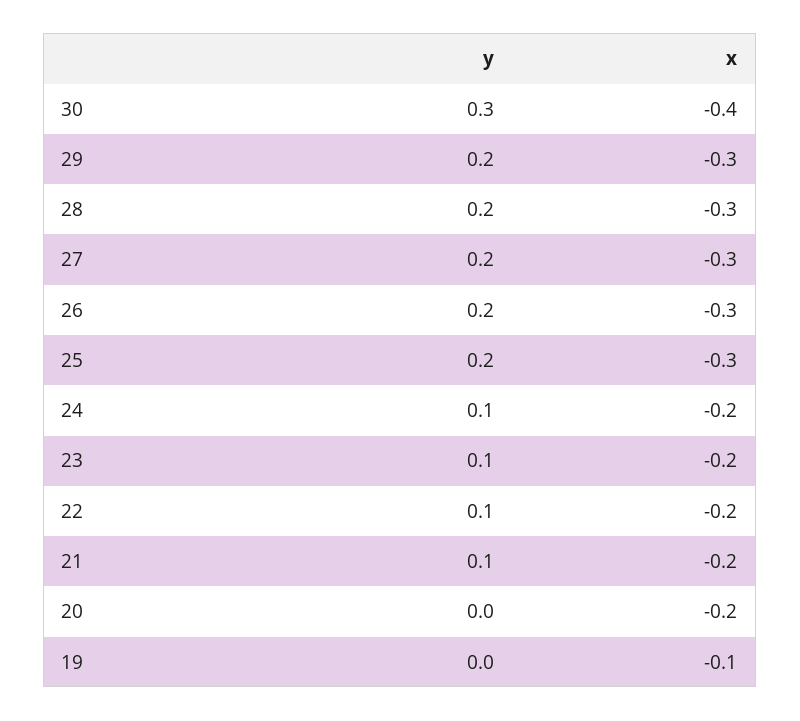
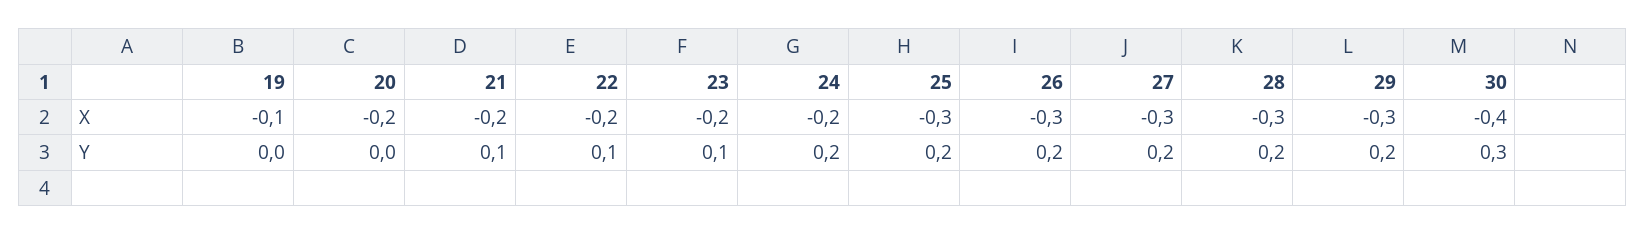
  {
    "y": {
      "30": 0.3,
      "29": 0.2,
      "28": 0.2,
      "27": 0.2,
      "26": 0.2,
      "25": 0.2,
-     "24": 0.1,
+     "24": 0.2,
      "23": 0.1,
      "22": 0.1,
      "21": 0.1,
      "20": 0,
      "19": 0
    },
    "x": {
      "30": -0.4,
      "29": -0.3,
      "28": -0.3,
      "27": -0.3,
      "26": -0.3,
      "25": -0.3,
      "24": -0.2,
      "23": -0.2,
      "22": -0.2,
      "21": -0.2,
      "20": -0.2,
      "19": -0.1
    }
  }

